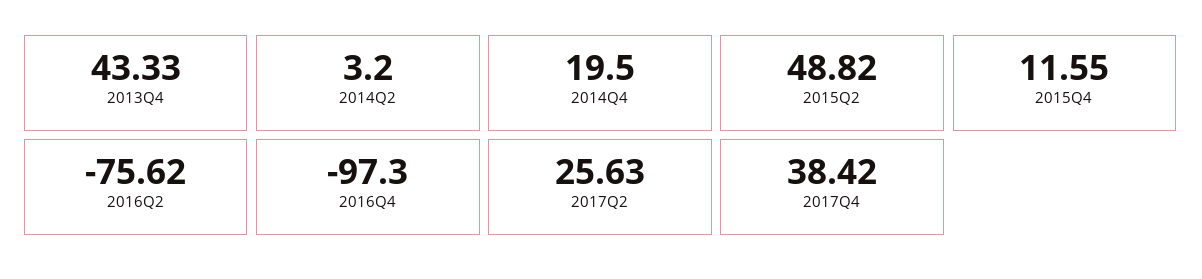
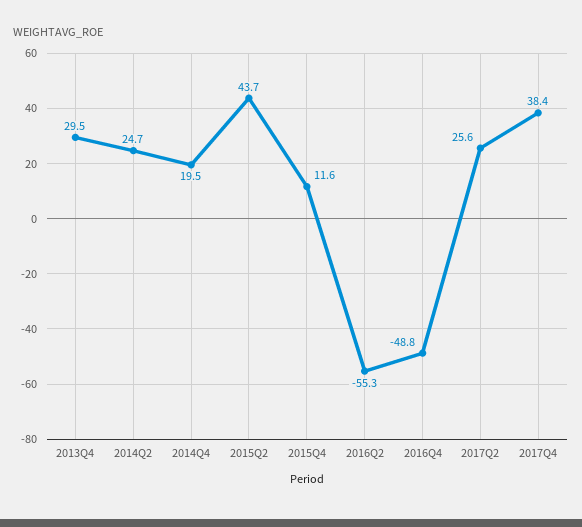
  {
-   "2013Q4": 43.33,
+   "2013Q4": 29.5,
-   "2014Q2": 3.2,
+   "2014Q2": 24.7,
    "2014Q4": 19.5,
-   "2015Q2": 48.82,
+   "2015Q2": 43.7,
    "2015Q4": 11.55,
-   "2016Q2": -75.62,
+   "2016Q2": -55.3,
-   "2016Q4": -97.3,
+   "2016Q4": -48.8,
    "2017Q2": 25.63,
    "2017Q4": 38.42
  }

